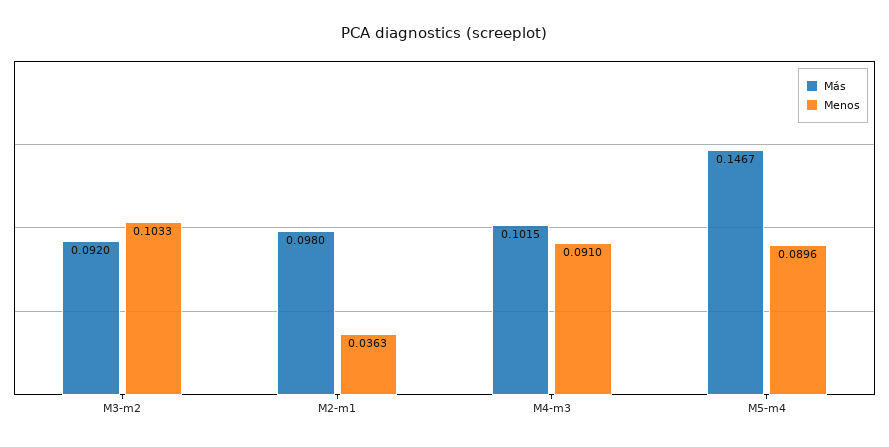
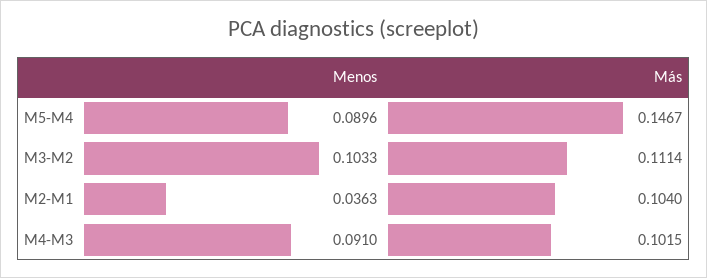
  {
    "Más": {
-     "M3-m2": 0.092,
+     "M3-m2": 0.1114,
-     "M2-m1": 0.098,
+     "M2-m1": 0.104,
      "M4-m3": 0.1015,
      "M5-m4": 0.1467
    },
    "Menos": {
      "M3-m2": 0.1033,
      "M2-m1": 0.0363,
      "M4-m3": 0.091,
      "M5-m4": 0.0896
    }
  }

